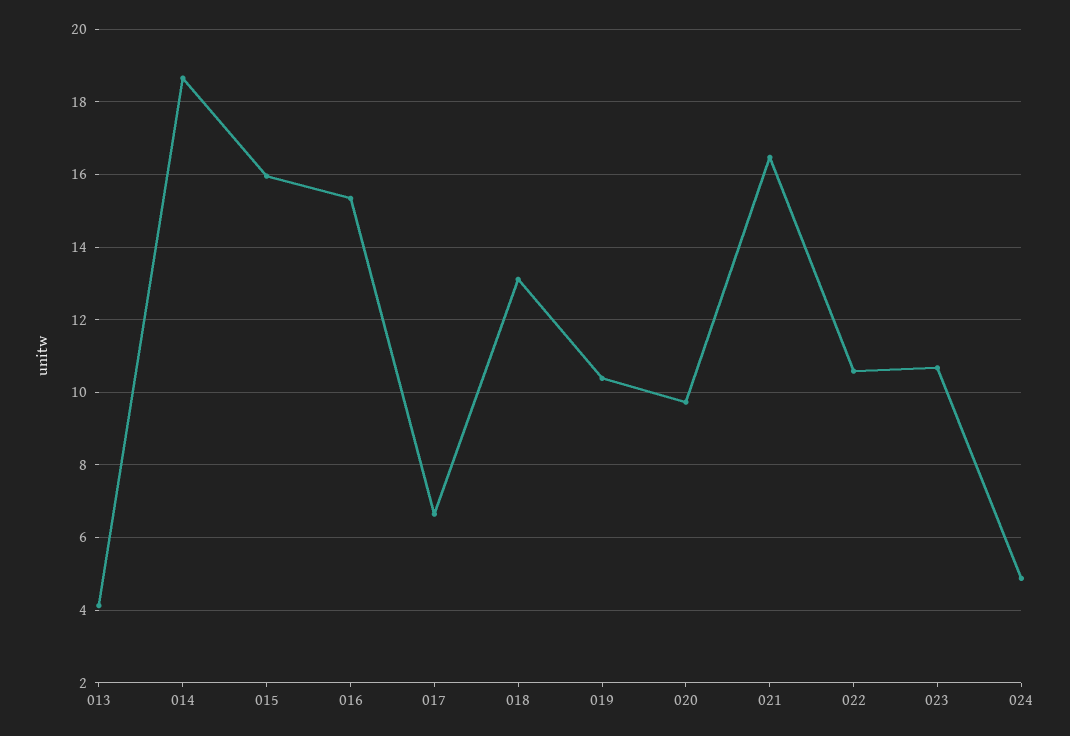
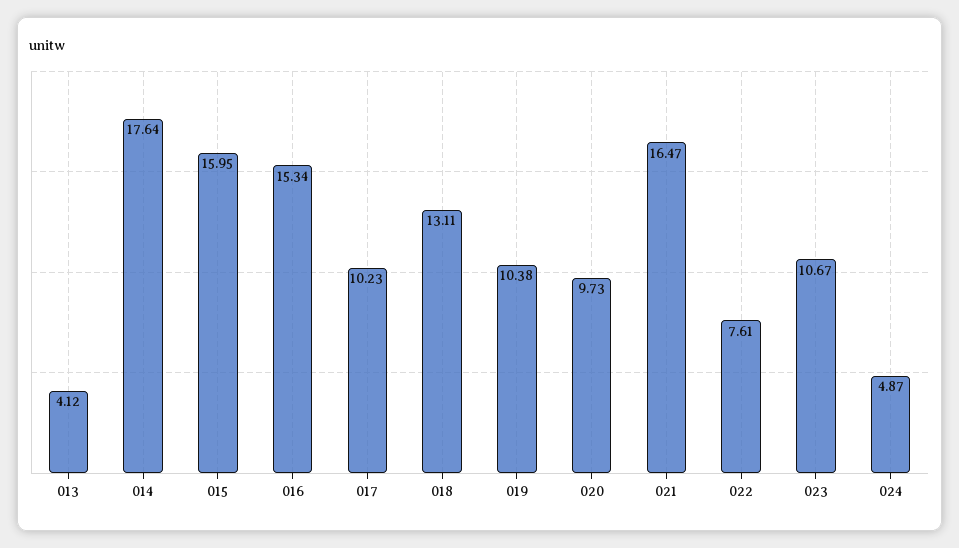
  {
    "013": 4.12,
-   "014": 18.6,
+   "014": 17.64,
    "015": 15.95,
    "016": 15.34,
-   "017": 6.6,
+   "017": 10.23,
    "018": 13.11,
    "019": 10.38,
    "020": 9.73,
    "021": 16.47,
-   "022": 10.6,
+   "022": 7.61,
    "023": 10.67,
    "024": 4.87
  }

